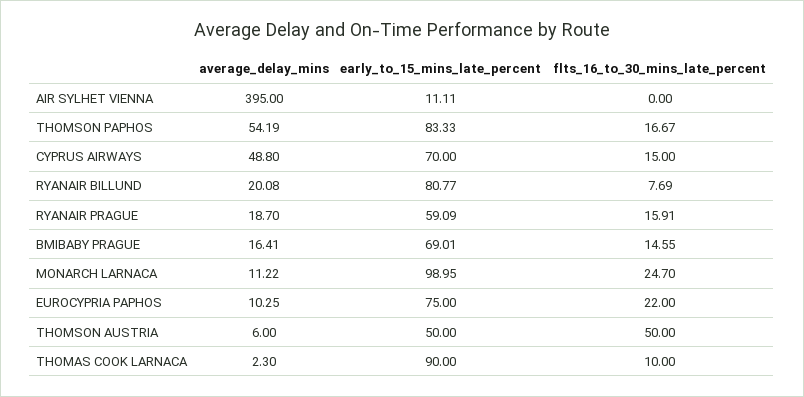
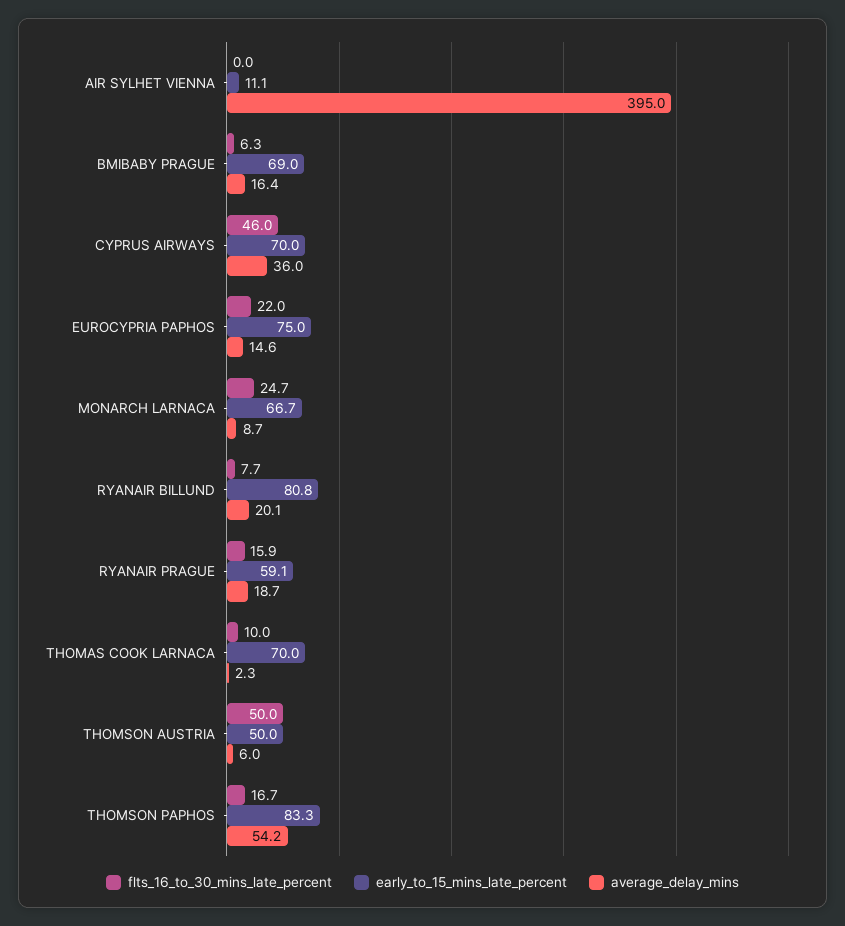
  {
    "average_delay_mins": {
      "AIR SYLHET VIENNA": 395,
      "THOMSON PAPHOS": 54.19,
-     "CYPRUS AIRWAYS": 48.8,
+     "CYPRUS AIRWAYS": 36,
      "RYANAIR BILLUND": 20.08,
      "RYANAIR PRAGUE": 18.7,
      "BMIBABY PRAGUE": 16.41,
-     "MONARCH LARNACA": 11.22,
+     "MONARCH LARNACA": 8.7,
-     "EUROCYPRIA PAPHOS": 10.25,
+     "EUROCYPRIA PAPHOS": 14.6,
      "THOMSON AUSTRIA": 6,
      "THOMAS COOK LARNACA": 2.3
    },
    "early_to_15_mins_late_percent": {
      "AIR SYLHET VIENNA": 11.11,
      "THOMSON PAPHOS": 83.33,
      "CYPRUS AIRWAYS": 70,
      "RYANAIR BILLUND": 80.77,
      "RYANAIR PRAGUE": 59.09,
      "BMIBABY PRAGUE": 69.01,
-     "MONARCH LARNACA": 98.95,
+     "MONARCH LARNACA": 66.7,
      "EUROCYPRIA PAPHOS": 75,
      "THOMSON AUSTRIA": 50,
-     "THOMAS COOK LARNACA": 90
+     "THOMAS COOK LARNACA": 70
    },
    "flts_16_to_30_mins_late_percent": {
      "AIR SYLHET VIENNA": 0,
      "THOMSON PAPHOS": 16.67,
-     "CYPRUS AIRWAYS": 15,
+     "CYPRUS AIRWAYS": 46,
      "RYANAIR BILLUND": 7.69,
      "RYANAIR PRAGUE": 15.91,
-     "BMIBABY PRAGUE": 14.55,
+     "BMIBABY PRAGUE": 6.3,
      "MONARCH LARNACA": 24.7,
      "EUROCYPRIA PAPHOS": 22,
      "THOMSON AUSTRIA": 50,
      "THOMAS COOK LARNACA": 10
    }
  }

